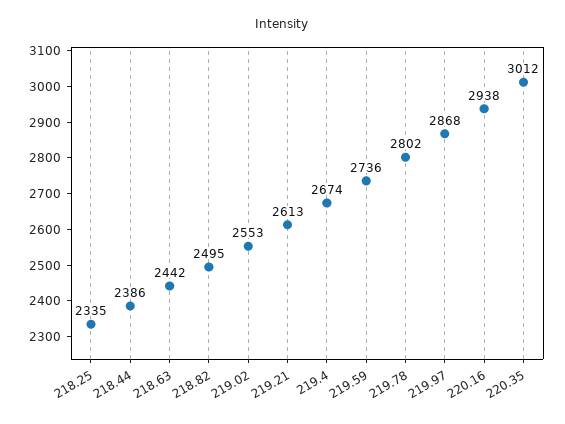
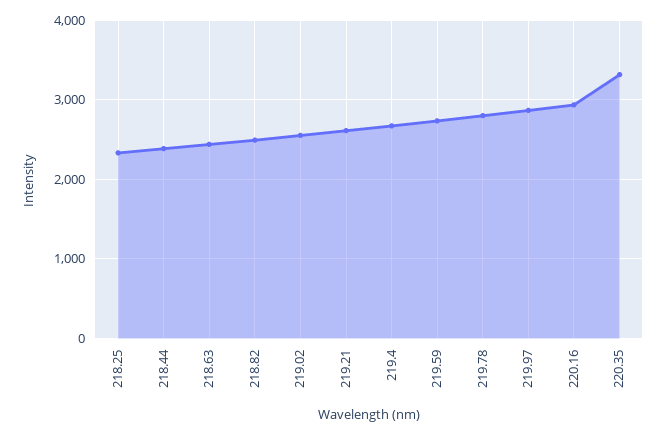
  {
    "218.25": 2335,
    "218.44": 2386,
    "218.63": 2442,
    "218.82": 2495,
    "219.02": 2553,
    "219.21": 2613,
    "219.4": 2674,
    "219.59": 2736,
    "219.78": 2802,
    "219.97": 2868,
    "220.16": 2938,
-   "220.35": 3012
+   "220.35": 3300
  }

